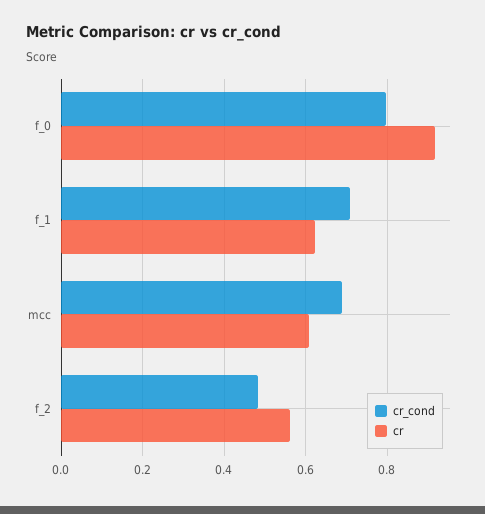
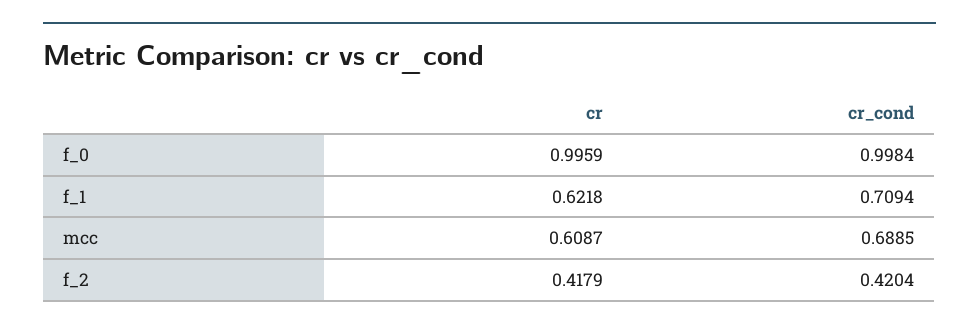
  {
    "cr_cond": {
-     "f_0": 0.8,
+     "f_0": 0.9984,
      "f_1": 0.7094,
      "mcc": 0.6885,
-     "f_2": 0.48
+     "f_2": 0.4204
    },
    "cr": {
-     "f_0": 0.92,
+     "f_0": 0.9959,
      "f_1": 0.6218,
      "mcc": 0.6087,
-     "f_2": 0.56
+     "f_2": 0.4179
    }
  }

